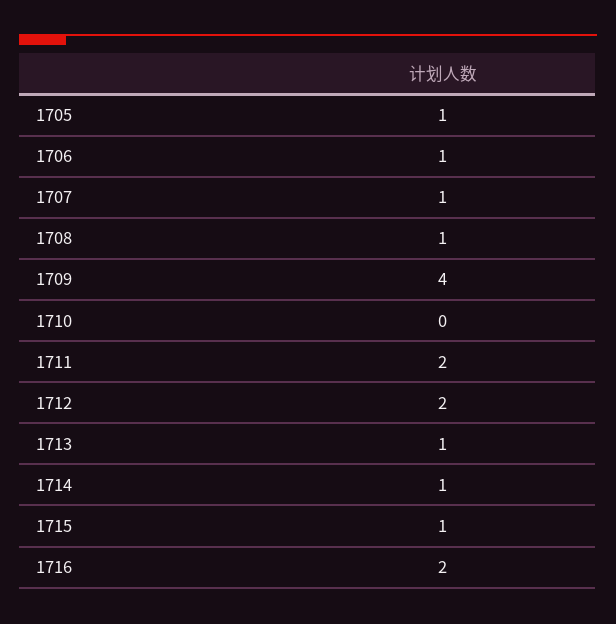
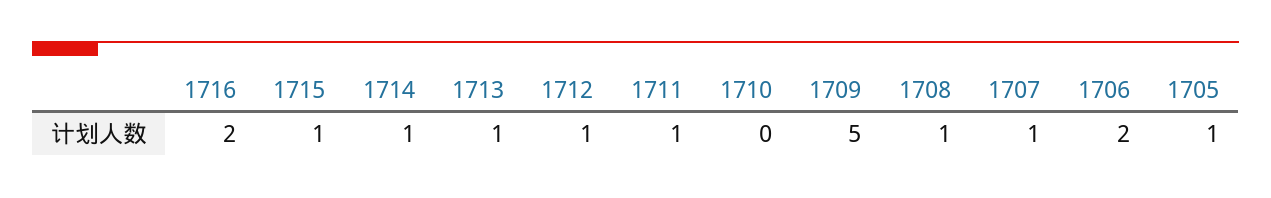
  {
    "1705": 1,
-   "1706": 1,
+   "1706": 2,
    "1707": 1,
    "1708": 1,
-   "1709": 4,
+   "1709": 5,
    "1710": 0,
-   "1711": 2,
+   "1711": 1,
-   "1712": 2,
+   "1712": 1,
    "1713": 1,
    "1714": 1,
    "1715": 1,
    "1716": 2
  }

